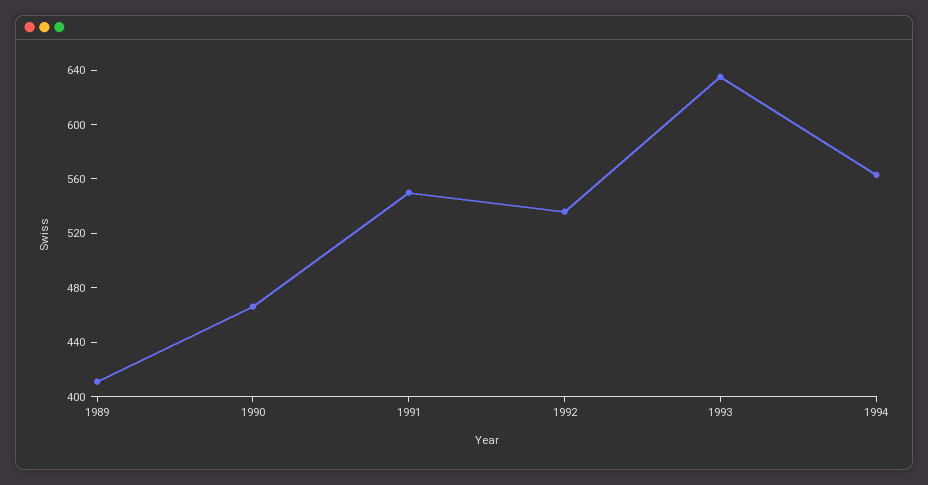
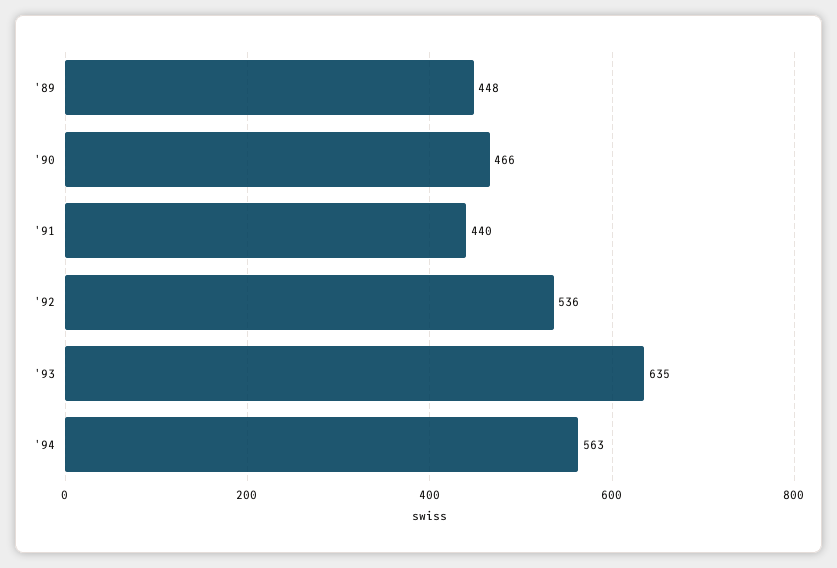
  {
-   "1989": 410,
+   "1989": 448,
    "1990": 466,
-   "1991": 550,
+   "1991": 440,
    "1992": 536,
    "1993": 635,
    "1994": 563
  }

